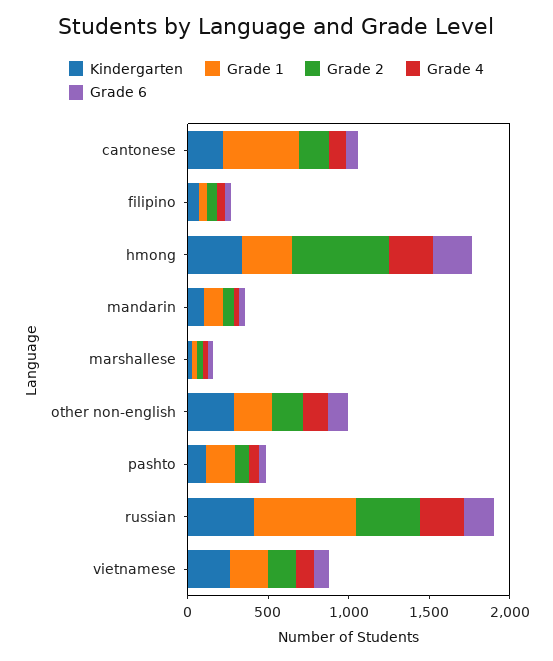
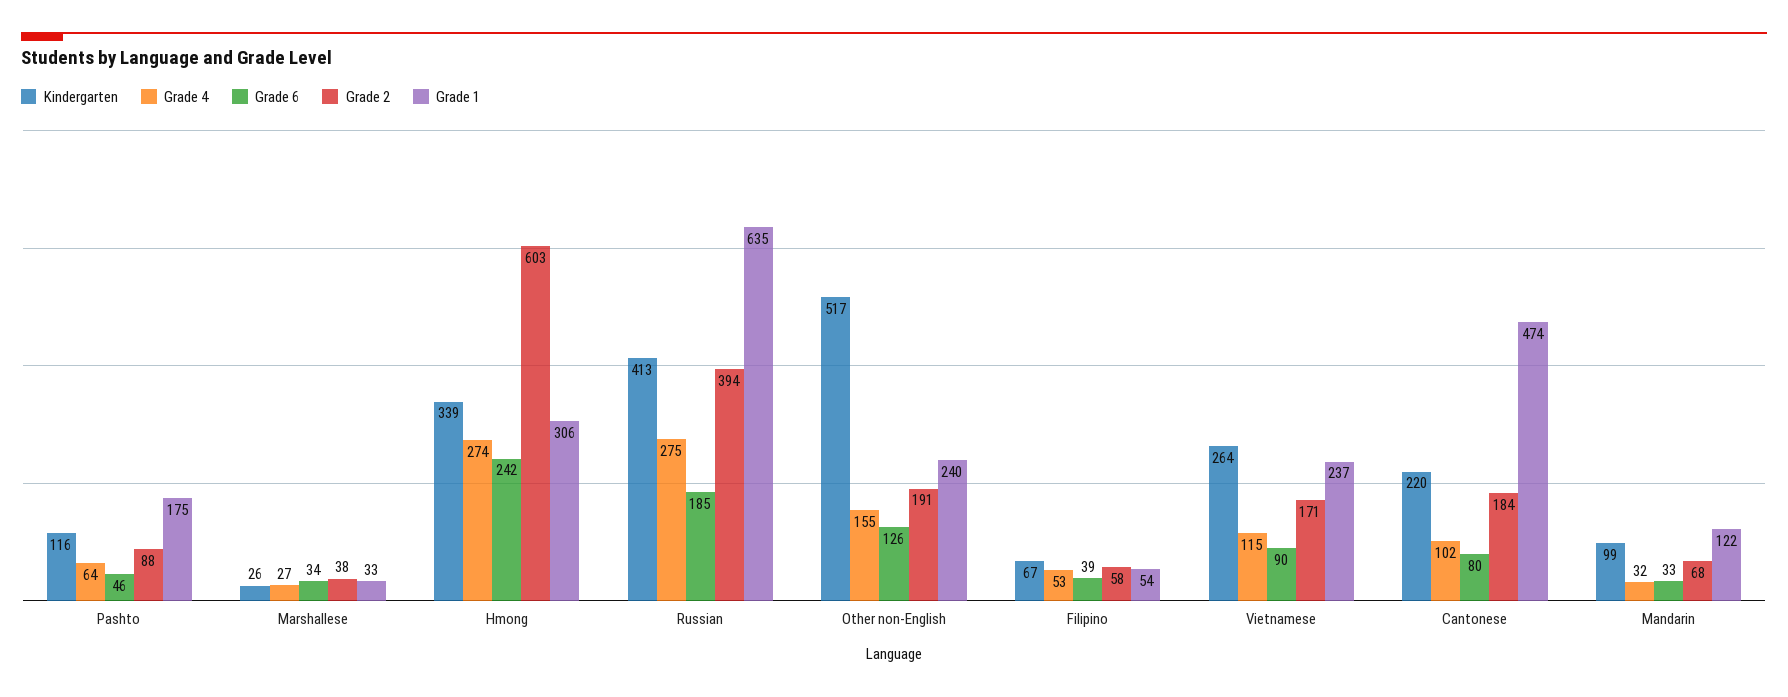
  {
    "Kindergarten": {
      "cantonese": 220,
      "filipino": 67,
      "hmong": 339,
      "mandarin": 99,
      "marshallese": 26,
-     "other non-english": 300,
+     "other non-english": 517,
      "pashto": 116,
      "russian": 413,
      "vietnamese": 264
    },
    "Grade 1": {
      "cantonese": 474,
      "filipino": 54,
      "hmong": 306,
      "mandarin": 122,
      "marshallese": 33,
      "other non-english": 240,
      "pashto": 175,
      "russian": 635,
      "vietnamese": 237
    },
    "Grade 2": {
      "cantonese": 184,
      "filipino": 58,
      "hmong": 603,
      "mandarin": 68,
      "marshallese": 38,
      "other non-english": 191,
      "pashto": 88,
      "russian": 394,
      "vietnamese": 171
    },
    "Grade 4": {
      "cantonese": 102,
      "filipino": 53,
      "hmong": 274,
      "mandarin": 32,
      "marshallese": 27,
      "other non-english": 155,
      "pashto": 64,
      "russian": 275,
      "vietnamese": 115
    },
    "Grade 6": {
      "cantonese": 80,
      "filipino": 39,
      "hmong": 242,
      "mandarin": 33,
      "marshallese": 34,
      "other non-english": 126,
      "pashto": 46,
      "russian": 185,
      "vietnamese": 90
    }
  }

